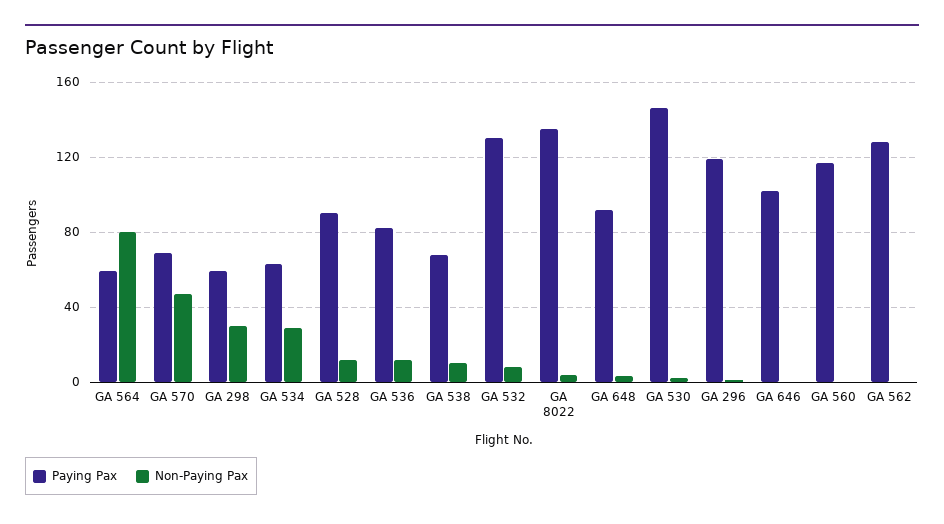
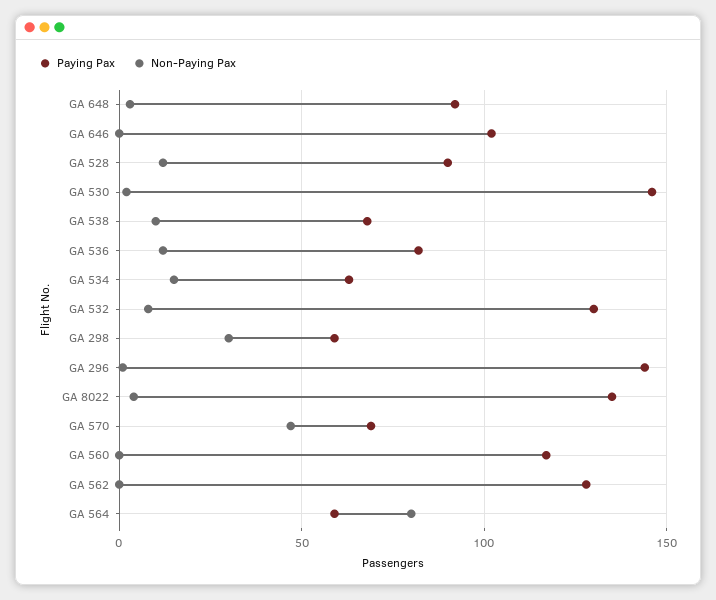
  {
    "Paying Pax": {
      "GA 564": 60,
      "GA 570": 70,
      "GA 298": 60,
      "GA 534": 65,
      "GA 528": 90,
      "GA 536": 80,
      "GA 538": 70,
      "GA 532": 130,
      "GA 8022": 135,
      "GA 648": 90,
      "GA 530": 145,
-     "GA 296": 120,
+     "GA 296": 145,
      "GA 646": 100,
      "GA 560": 115,
      "GA 562": 130
    },
    "Non-Paying Pax": {
      "GA 564": 80,
      "GA 570": 45,
      "GA 298": 30,
-     "GA 534": 30,
+     "GA 534": 15,
      "GA 528": 10,
      "GA 536": 10,
      "GA 538": 10,
      "GA 532": 10,
      "GA 8022": 5,
      "GA 648": 5,
      "GA 530": 0,
      "GA 296": 0,
      "GA 646": 0,
      "GA 560": 0,
      "GA 562": 0
    }
  }

